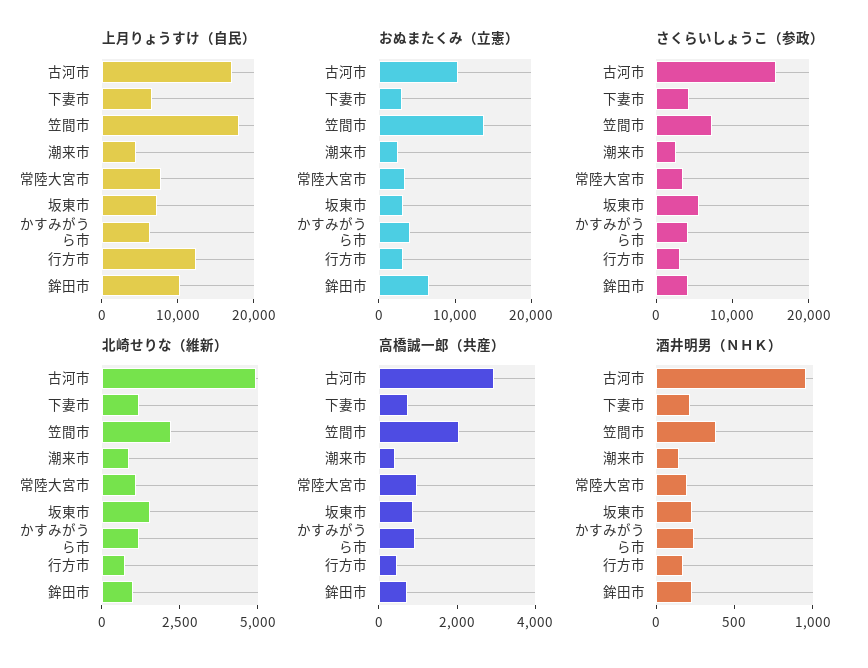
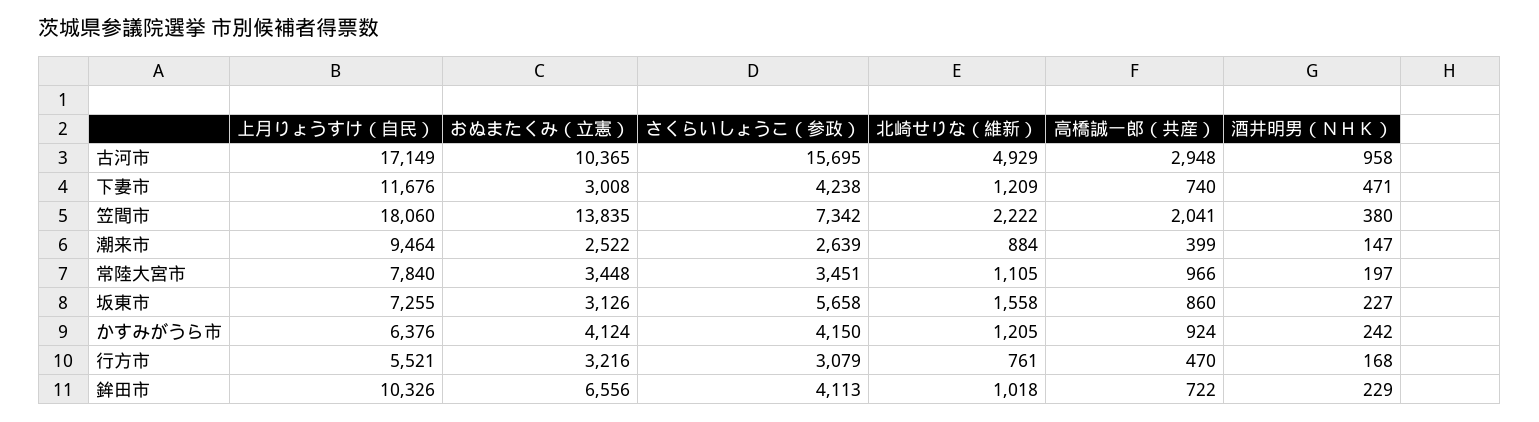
  {
    "上月りょうすけ（自民）": {
      "古河市": 17149,
-     "下妻市": 6000,
+     "下妻市": 11676,
      "笠間市": 18060,
-     "潮来市": 4000,
+     "潮来市": 9464,
      "常陸大宮市": 7840,
      "坂東市": 7255,
      "かすみがうら市": 6376,
-     "行方市": 12000,
+     "行方市": 5521,
      "鉾田市": 10326
    },
    "おぬまたくみ（立憲）": {
      "古河市": 10365,
      "下妻市": 3008,
      "笠間市": 13835,
      "潮来市": 2522,
      "常陸大宮市": 3448,
      "坂東市": 3126,
      "かすみがうら市": 4124,
      "行方市": 3216,
      "鉾田市": 6556
    },
    "さくらいしょうこ（参政）": {
      "古河市": 15695,
      "下妻市": 4238,
      "笠間市": 7342,
      "潮来市": 2639,
      "常陸大宮市": 3451,
      "坂東市": 5658,
      "かすみがうら市": 4150,
      "行方市": 3079,
      "鉾田市": 4113
    },
    "北崎せりな（維新）": {
      "古河市": 4929,
      "下妻市": 1209,
      "笠間市": 2222,
      "潮来市": 884,
      "常陸大宮市": 1105,
      "坂東市": 1558,
      "かすみがうら市": 1205,
      "行方市": 761,
      "鉾田市": 1018
    },
    "高橋誠一郎（共産）": {
      "古河市": 2948,
      "下妻市": 740,
      "笠間市": 2041,
      "潮来市": 399,
      "常陸大宮市": 966,
      "坂東市": 860,
      "かすみがうら市": 924,
      "行方市": 470,
      "鉾田市": 722
    },
    "酒井明男（ＮＨＫ）": {
      "古河市": 958,
-     "下妻市": 200,
+     "下妻市": 471,
      "笠間市": 380,
      "潮来市": 147,
      "常陸大宮市": 197,
      "坂東市": 227,
      "かすみがうら市": 242,
      "行方市": 168,
      "鉾田市": 229
    }
  }

